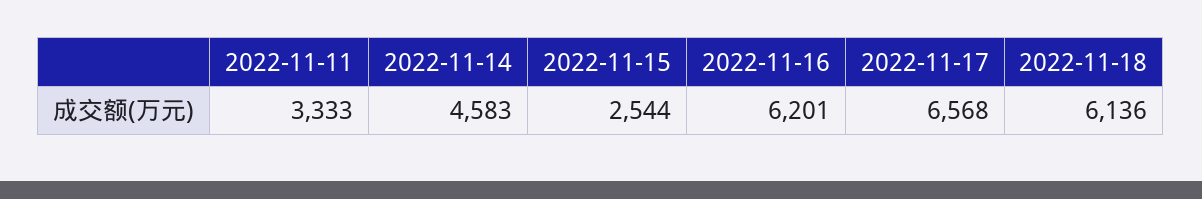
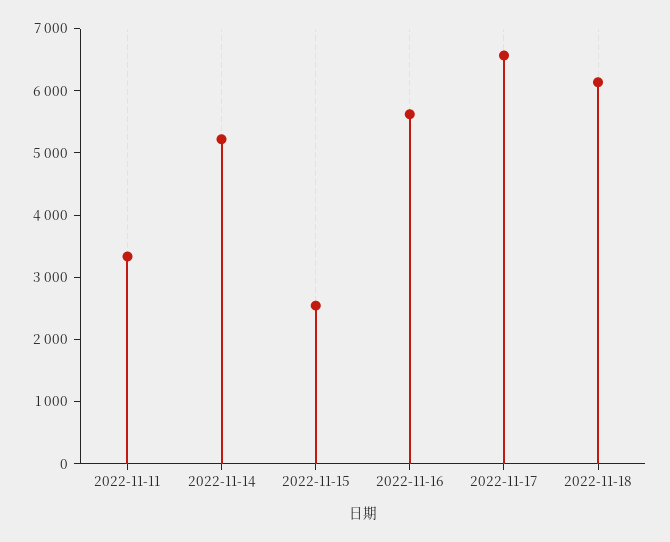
  {
    "2022-11-11": 3333,
-   "2022-11-14": 4583,
+   "2022-11-14": 5200,
    "2022-11-15": 2544,
-   "2022-11-16": 6201,
+   "2022-11-16": 5600,
    "2022-11-17": 6568,
    "2022-11-18": 6136
  }

